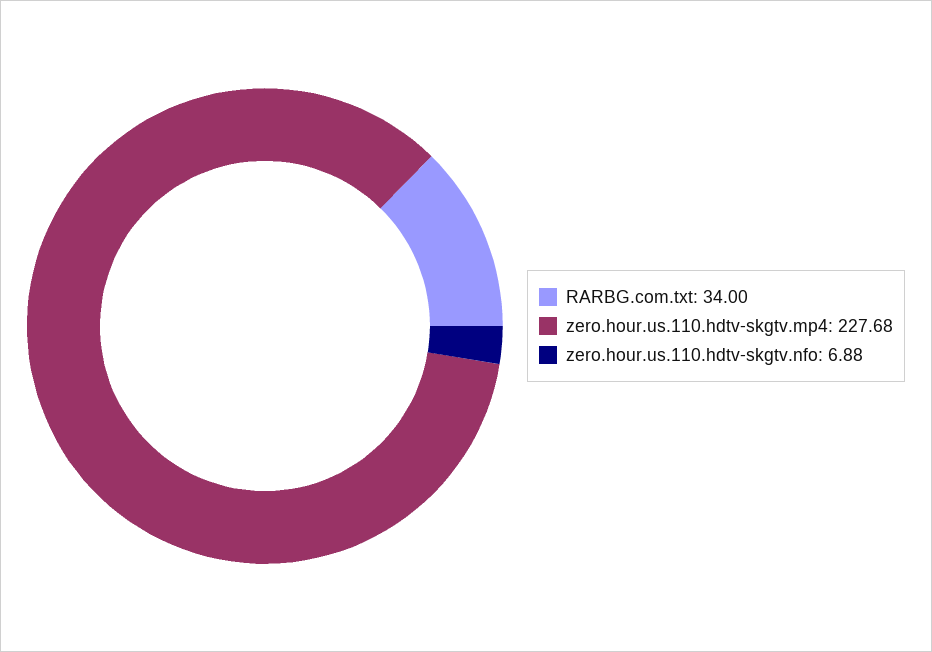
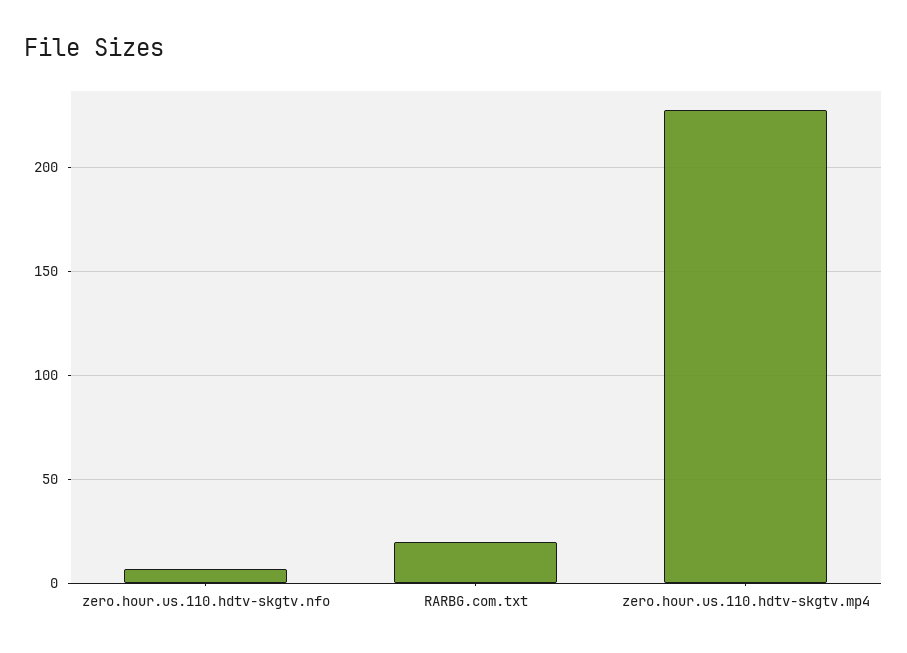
  {
-   "RARBG.com.txt": 34,
+   "RARBG.com.txt": 20,
    "zero.hour.us.110.hdtv-skgtv.mp4": 227.68,
    "zero.hour.us.110.hdtv-skgtv.nfo": 6.88
  }

